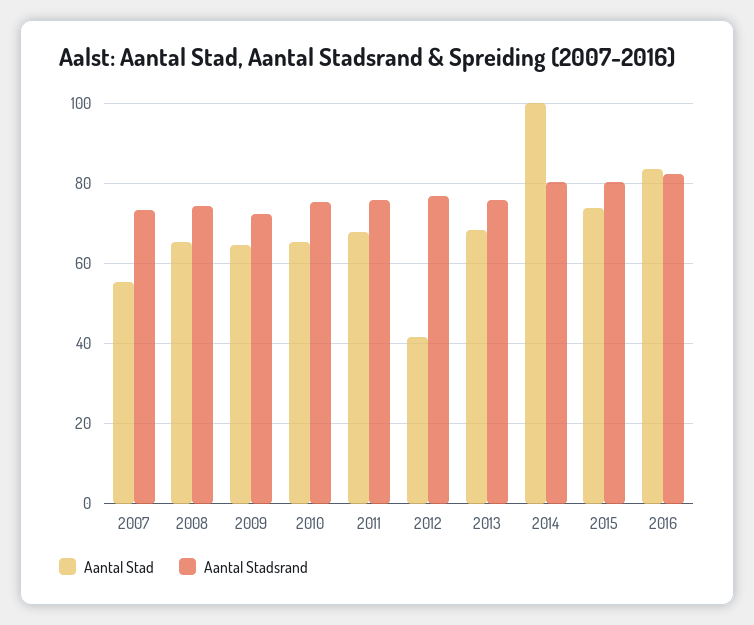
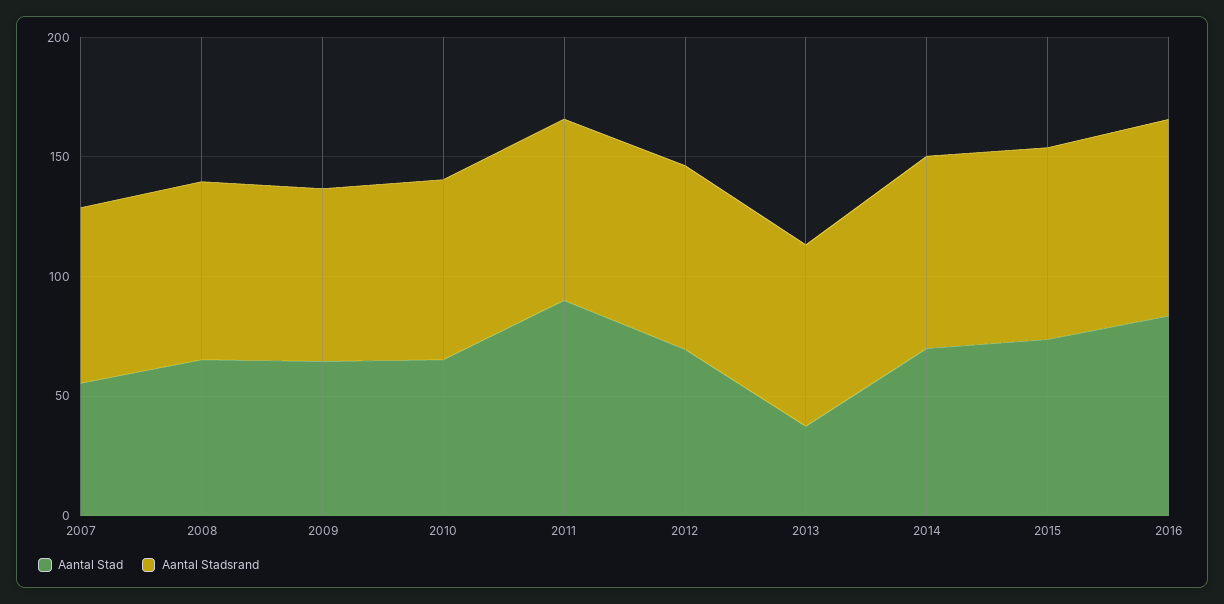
  {
    "Aantal Stad": {
      "2007": 56,
      "2008": 66,
      "2009": 64,
      "2010": 66,
-     "2011": 68,
+     "2011": 90,
-     "2012": 42,
+     "2012": 70,
-     "2013": 68,
+     "2013": 40,
-     "2014": 100,
+     "2014": 70,
      "2015": 74,
      "2016": 84
    },
    "Aantal Stadsrand": {
      "2007": 74,
      "2008": 74,
      "2009": 72,
      "2010": 76,
      "2011": 76,
      "2012": 76,
      "2013": 76,
      "2014": 80,
      "2015": 80,
      "2016": 82
    }
  }

